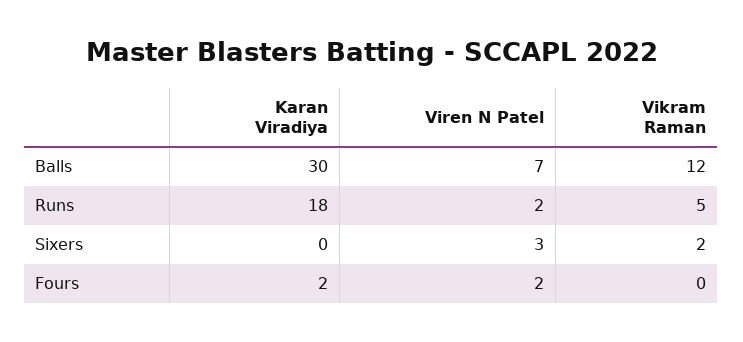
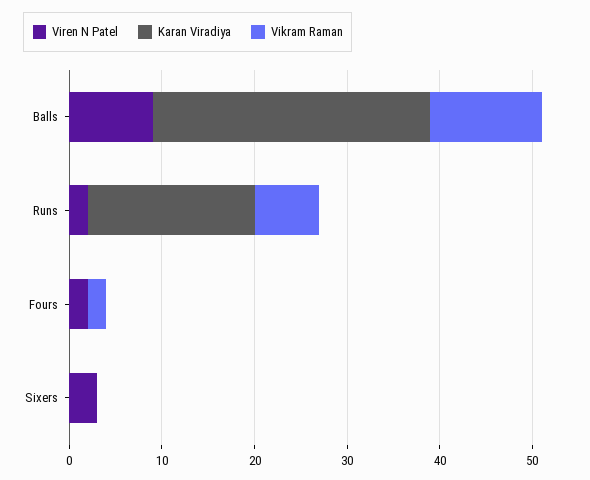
  {
    "Karan Viradiya": {
      "Balls": 30,
      "Runs": 18,
      "Sixers": 0,
-     "Fours": 2
+     "Fours": 0
    },
    "Viren N Patel": {
-     "Balls": 7,
+     "Balls": 9,
      "Runs": 2,
      "Sixers": 3,
      "Fours": 2
    },
    "Vikram Raman": {
      "Balls": 12,
-     "Runs": 5,
+     "Runs": 7,
-     "Sixers": 2,
+     "Sixers": 0,
-     "Fours": 0
+     "Fours": 2
    }
  }

